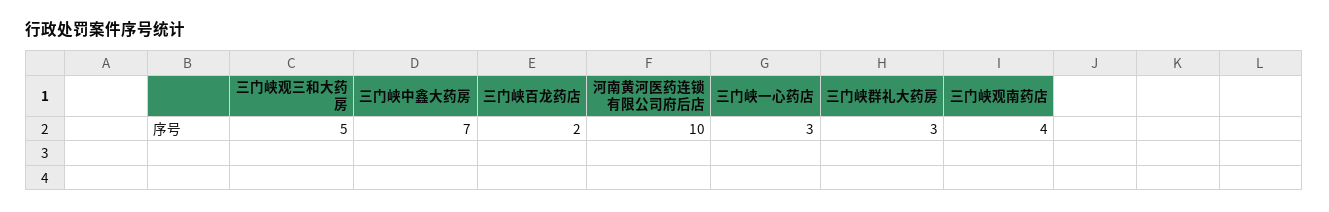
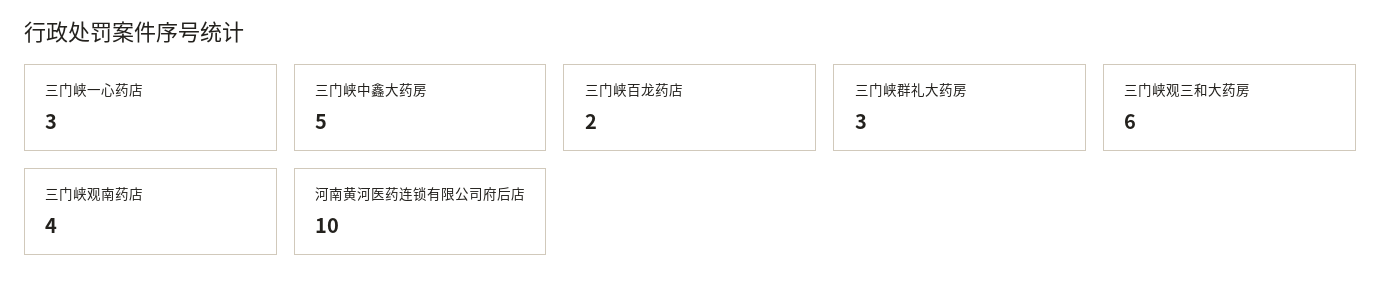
  {
-   "三门峡观三和大药房": 5,
+   "三门峡观三和大药房": 6,
-   "三门峡中鑫大药房": 7,
+   "三门峡中鑫大药房": 5,
    "三门峡百龙药店": 2,
    "河南黄河医药连锁有限公司府后店": 10,
    "三门峡一心药店": 3,
    "三门峡群礼大药房": 3,
    "三门峡观南药店": 4
  }

